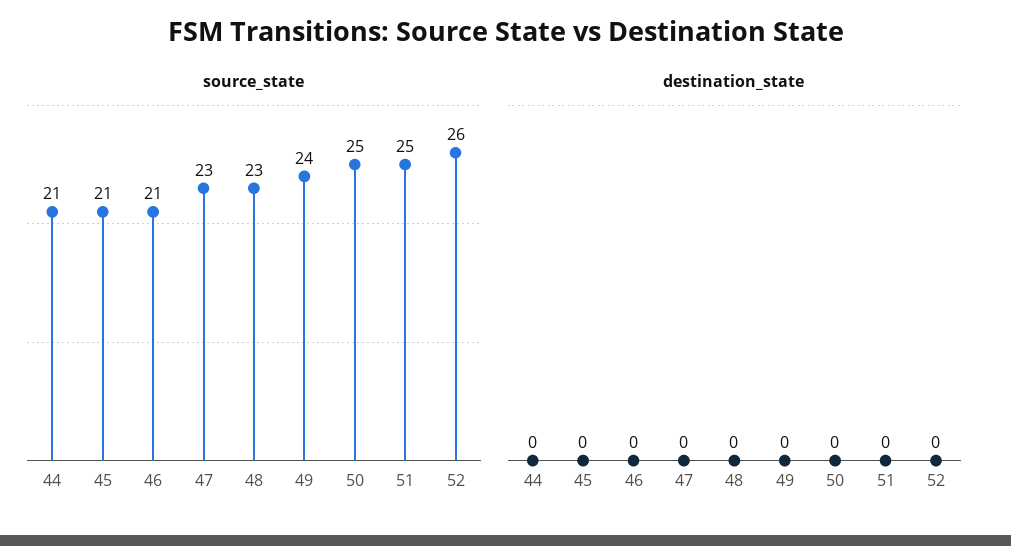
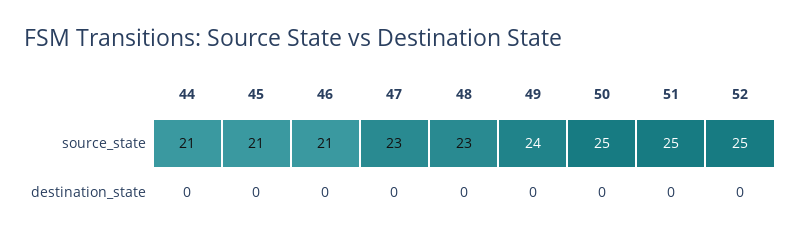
  {
    "source_state": {
      "44": 21,
      "45": 21,
      "46": 21,
      "47": 23,
      "48": 23,
      "49": 24,
      "50": 25,
      "51": 25,
-     "52": 26
+     "52": 25
    },
    "destination_state": {
      "44": 0,
      "45": 0,
      "46": 0,
      "47": 0,
      "48": 0,
      "49": 0,
      "50": 0,
      "51": 0,
      "52": 0
    }
  }

